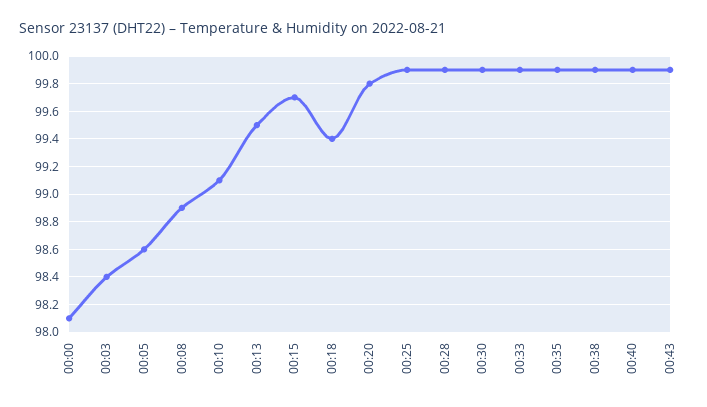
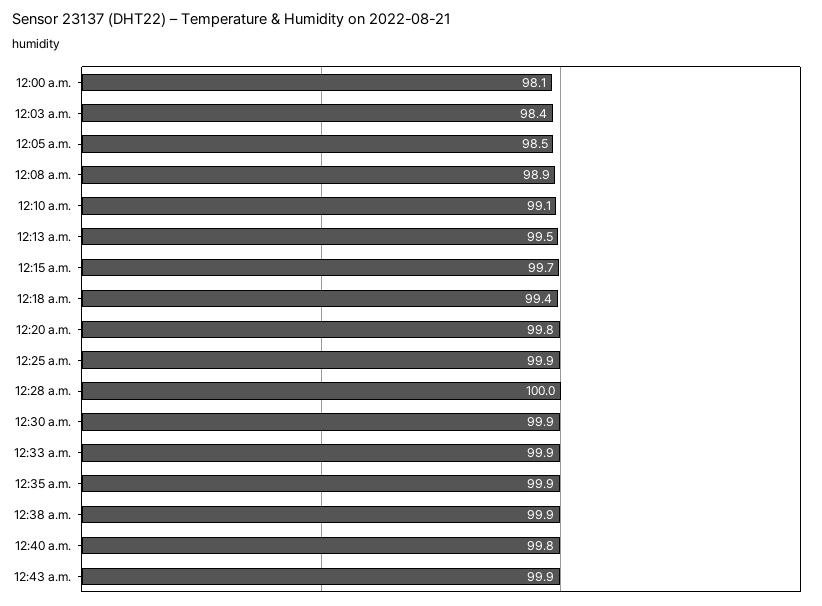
  {
    "00:00": 98.1,
    "00:03": 98.4,
-   "00:05": 98.6,
+   "00:05": 98.5,
    "00:08": 98.9,
    "00:10": 99.1,
    "00:13": 99.5,
    "00:15": 99.7,
    "00:18": 99.4,
    "00:20": 99.8,
    "00:25": 99.9,
-   "00:28": 99.9,
+   "00:28": 100,
    "00:30": 99.9,
    "00:33": 99.9,
    "00:35": 99.9,
    "00:38": 99.9,
-   "00:40": 99.9,
+   "00:40": 99.8,
    "00:43": 99.9
  }

